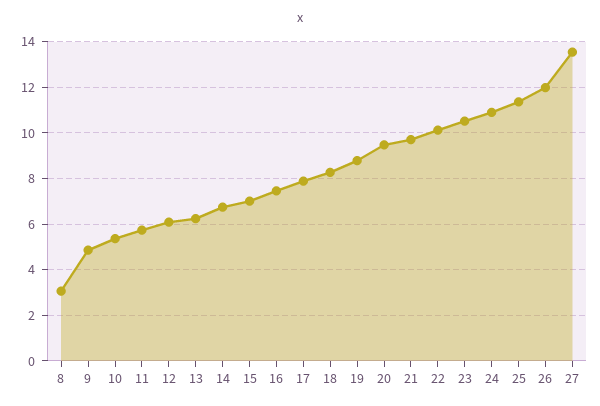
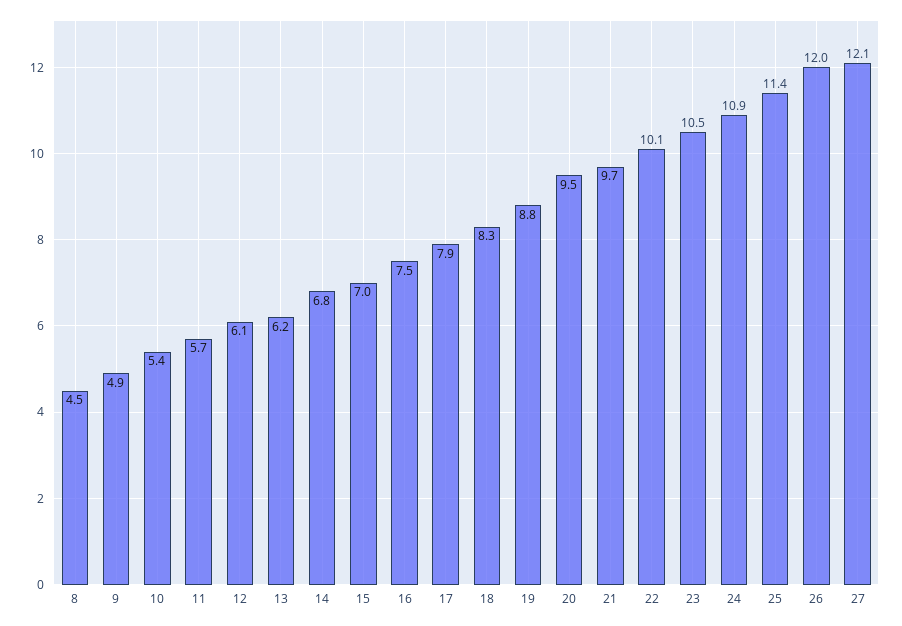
  {
-   "8": 3,
+   "8": 4.5,
    "9": 4.9,
    "10": 5.4,
    "11": 5.7,
    "12": 6.1,
    "13": 6.2,
    "14": 6.8,
    "15": 7,
    "16": 7.5,
    "17": 7.9,
    "18": 8.3,
    "19": 8.8,
    "20": 9.5,
    "21": 9.7,
    "22": 10.1,
    "23": 10.5,
    "24": 10.9,
    "25": 11.4,
    "26": 12,
-   "27": 13.5
+   "27": 12.1
  }

